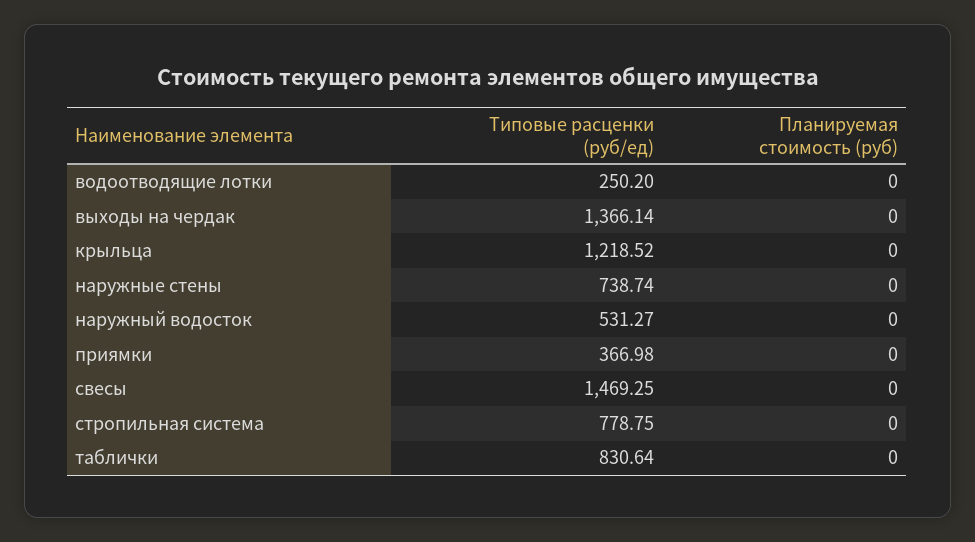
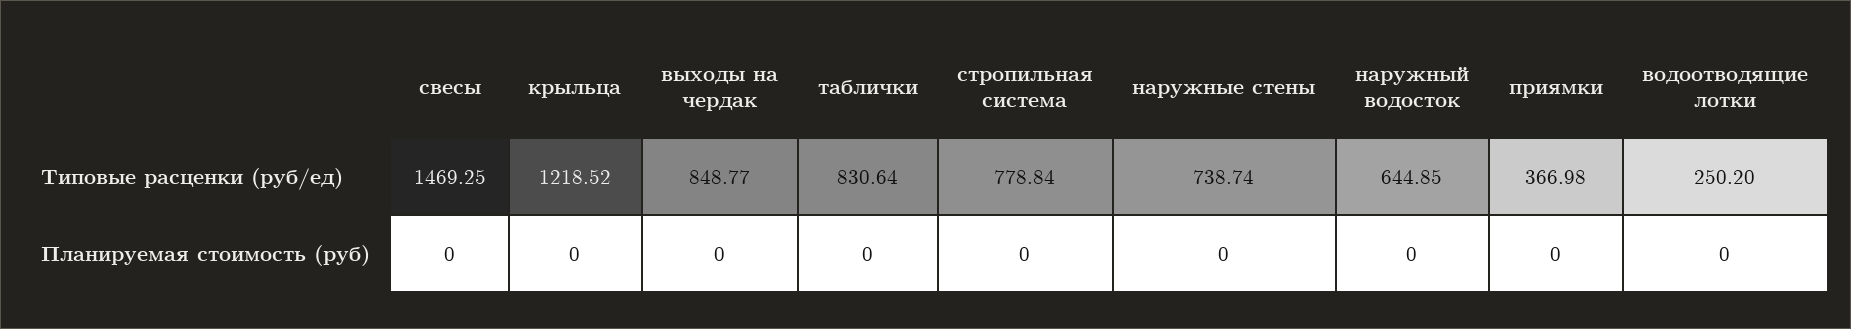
  {
    "Типовые расценки (руб/ед)": {
      "водоотводящие лотки": 250.2,
-     "выходы на чердак": 1366.14,
+     "выходы на чердак": 848.77,
      "крыльца": 1218.52,
      "наружные стены": 738.74,
-     "наружный водосток": 531.27,
+     "наружный водосток": 644.85,
      "приямки": 366.98,
      "свесы": 1469.25,
-     "стропильная система": 778.75,
+     "стропильная система": 778.84,
      "таблички": 830.64
    },
    "Планируемая стоимость (руб)": {
      "водоотводящие лотки": 0,
      "выходы на чердак": 0,
      "крыльца": 0,
      "наружные стены": 0,
      "наружный водосток": 0,
      "приямки": 0,
      "свесы": 0,
      "стропильная система": 0,
      "таблички": 0
    }
  }

